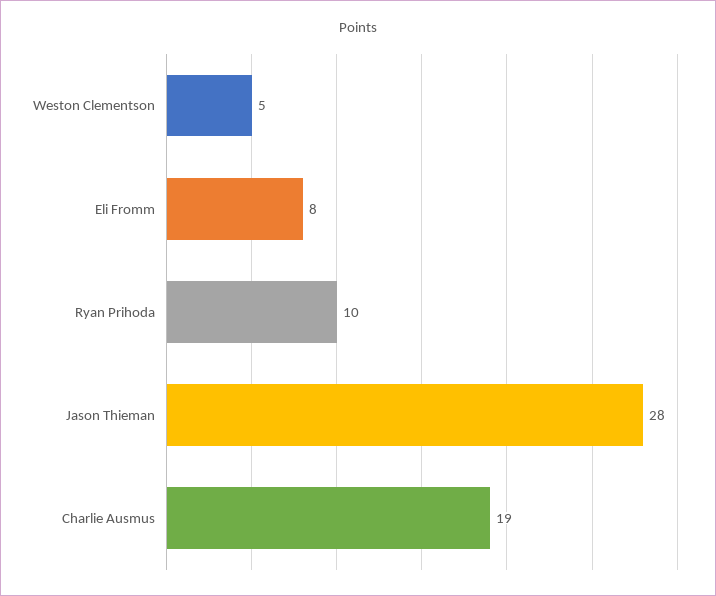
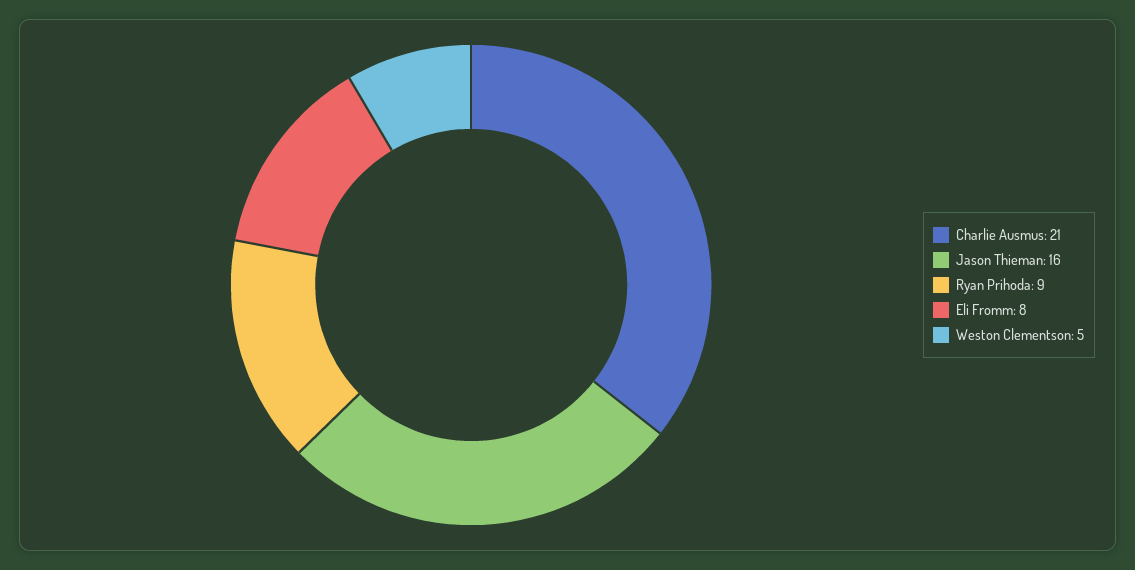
  {
    "Weston Clementson": 5,
    "Eli Fromm": 8,
-   "Ryan Prihoda": 10,
+   "Ryan Prihoda": 9,
-   "Jason Thieman": 28,
+   "Jason Thieman": 16,
-   "Charlie Ausmus": 19
+   "Charlie Ausmus": 21
  }

